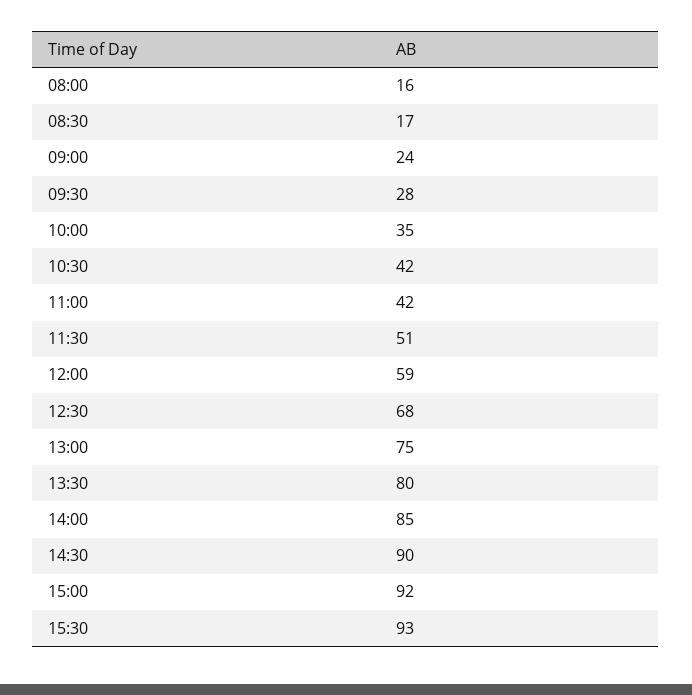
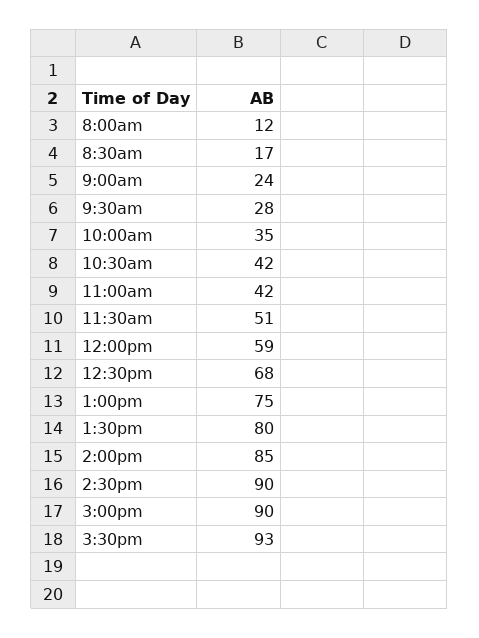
  {
-   "08:00": 16,
+   "08:00": 12,
    "08:30": 17,
    "09:00": 24,
    "09:30": 28,
    "10:00": 35,
    "10:30": 42,
    "11:00": 42,
    "11:30": 51,
    "12:00": 59,
    "12:30": 68,
    "13:00": 75,
    "13:30": 80,
    "14:00": 85,
    "14:30": 90,
-   "15:00": 92,
+   "15:00": 90,
    "15:30": 93
  }

